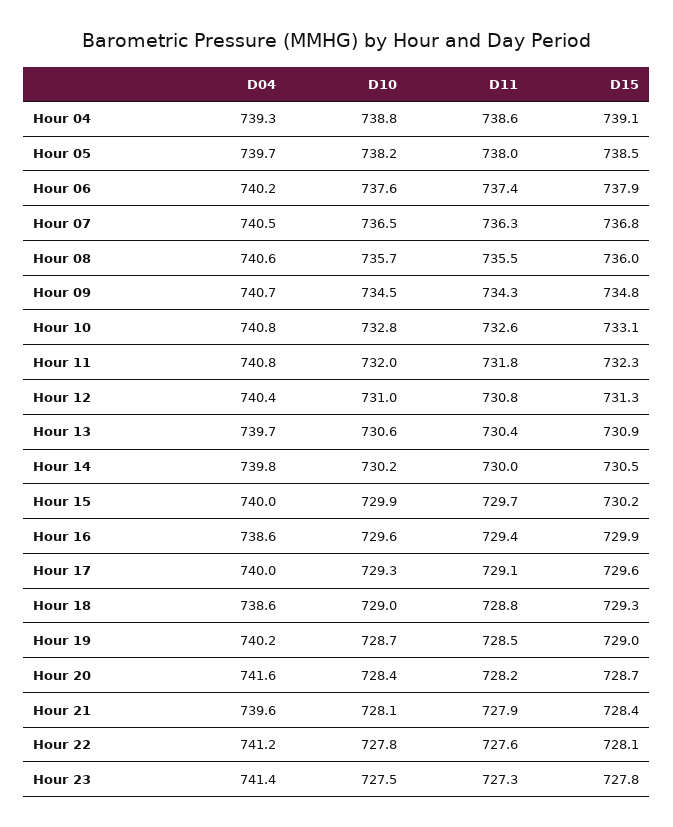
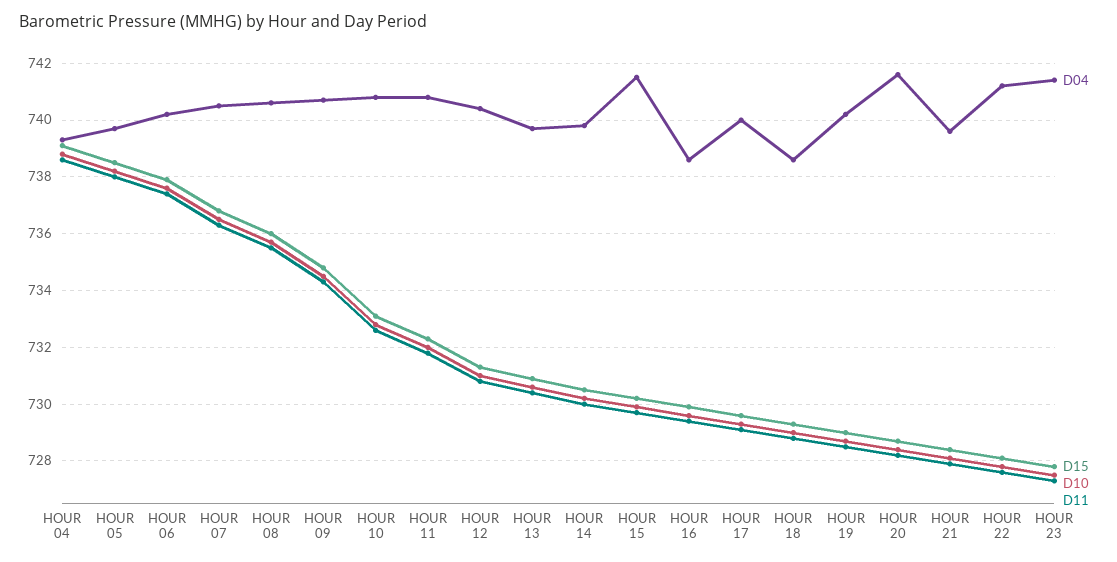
  {
    "D04": {
      "Hour 04": 739.3,
      "Hour 05": 739.7,
      "Hour 06": 740.2,
      "Hour 07": 740.5,
      "Hour 08": 740.6,
      "Hour 09": 740.7,
      "Hour 10": 740.8,
      "Hour 11": 740.8,
      "Hour 12": 740.4,
      "Hour 13": 739.7,
      "Hour 14": 739.8,
-     "Hour 15": 740,
+     "Hour 15": 741.5,
      "Hour 16": 738.6,
      "Hour 17": 740,
      "Hour 18": 738.6,
      "Hour 19": 740.2,
      "Hour 20": 741.6,
      "Hour 21": 739.6,
      "Hour 22": 741.2,
      "Hour 23": 741.4
    },
    "D10": {
      "Hour 04": 738.8,
      "Hour 05": 738.2,
      "Hour 06": 737.6,
      "Hour 07": 736.5,
      "Hour 08": 735.7,
      "Hour 09": 734.5,
      "Hour 10": 732.8,
      "Hour 11": 732,
      "Hour 12": 731,
      "Hour 13": 730.6,
      "Hour 14": 730.2,
      "Hour 15": 729.9,
      "Hour 16": 729.6,
      "Hour 17": 729.3,
      "Hour 18": 729,
      "Hour 19": 728.7,
      "Hour 20": 728.4,
      "Hour 21": 728.1,
      "Hour 22": 727.8,
      "Hour 23": 727.5
    },
    "D11": {
      "Hour 04": 738.6,
      "Hour 05": 738,
      "Hour 06": 737.4,
      "Hour 07": 736.3,
      "Hour 08": 735.5,
      "Hour 09": 734.3,
      "Hour 10": 732.6,
      "Hour 11": 731.8,
      "Hour 12": 730.8,
      "Hour 13": 730.4,
      "Hour 14": 730,
      "Hour 15": 729.7,
      "Hour 16": 729.4,
      "Hour 17": 729.1,
      "Hour 18": 728.8,
      "Hour 19": 728.5,
      "Hour 20": 728.2,
      "Hour 21": 727.9,
      "Hour 22": 727.6,
      "Hour 23": 727.3
    },
    "D15": {
      "Hour 04": 739.1,
      "Hour 05": 738.5,
      "Hour 06": 737.9,
      "Hour 07": 736.8,
      "Hour 08": 736,
      "Hour 09": 734.8,
      "Hour 10": 733.1,
      "Hour 11": 732.3,
      "Hour 12": 731.3,
      "Hour 13": 730.9,
      "Hour 14": 730.5,
      "Hour 15": 730.2,
      "Hour 16": 729.9,
      "Hour 17": 729.6,
      "Hour 18": 729.3,
      "Hour 19": 729,
      "Hour 20": 728.7,
      "Hour 21": 728.4,
      "Hour 22": 728.1,
      "Hour 23": 727.8
    }
  }

